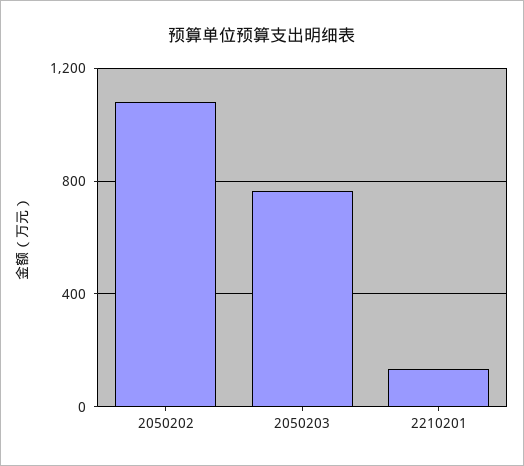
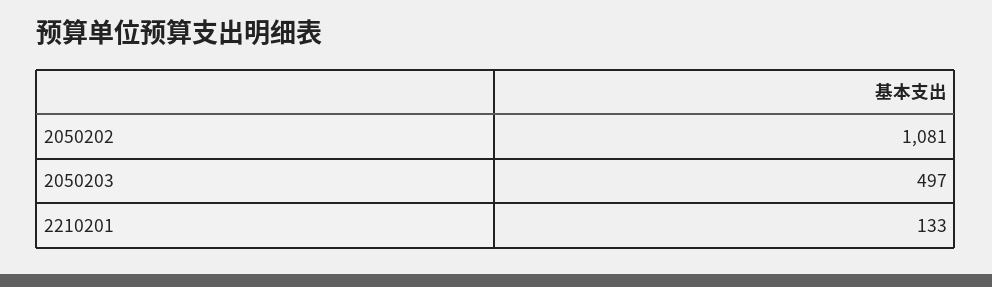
  {
    "2050202": 1081,
-   "2050203": 750,
+   "2050203": 497,
    "2210201": 133
  }

